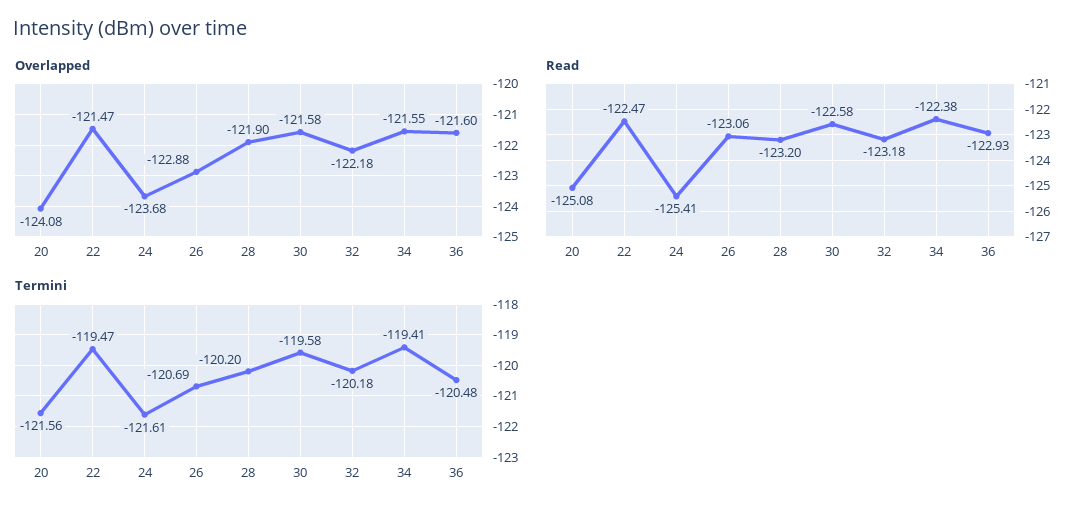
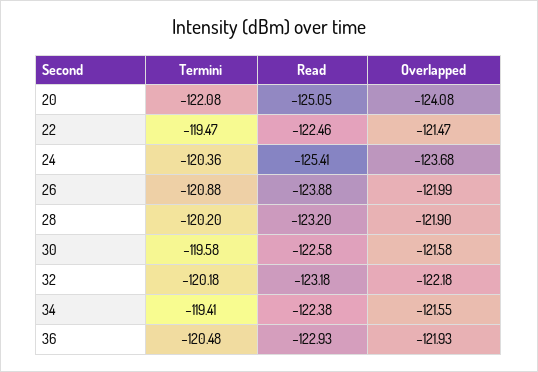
  {
    "Overlapped": {
      "20": -124.08,
      "22": -121.47,
      "24": -123.68,
-     "26": -122.88,
+     "26": -121.99,
      "28": -121.9,
      "30": -121.58,
      "32": -122.18,
      "34": -121.55,
-     "36": -121.6
+     "36": -121.93
    },
    "Read": {
-     "20": -125.08,
+     "20": -125.05,
-     "22": -122.47,
+     "22": -122.46,
      "24": -125.41,
-     "26": -123.06,
+     "26": -123.88,
      "28": -123.2,
      "30": -122.58,
      "32": -123.18,
      "34": -122.38,
      "36": -122.93
    },
    "Termini": {
-     "20": -121.56,
+     "20": -122.08,
      "22": -119.47,
-     "24": -121.61,
+     "24": -120.36,
-     "26": -120.69,
+     "26": -120.88,
      "28": -120.2,
      "30": -119.58,
      "32": -120.18,
      "34": -119.41,
      "36": -120.48
    }
  }

